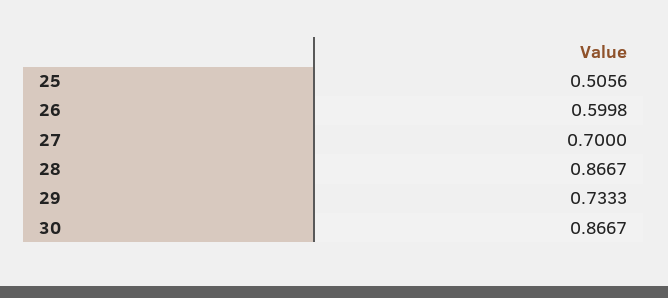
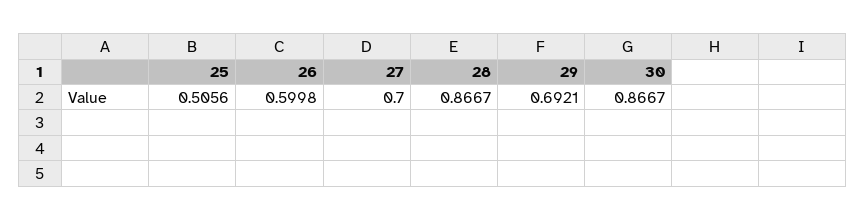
  {
    "25": 0.5056,
    "26": 0.5998,
    "27": 0.7,
    "28": 0.8667,
-   "29": 0.7333,
+   "29": 0.6921,
    "30": 0.8667
  }

